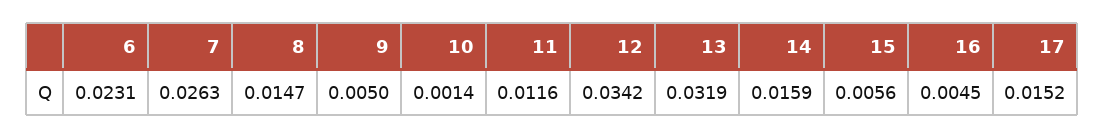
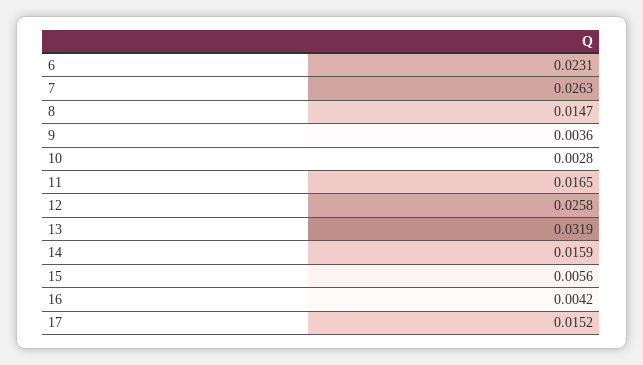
  {
    "6": 0.0231,
    "7": 0.0263,
    "8": 0.0147,
-   "9": 0.005,
+   "9": 0.0036,
-   "10": 0.0014,
+   "10": 0.0028,
-   "11": 0.0116,
+   "11": 0.0165,
-   "12": 0.0342,
+   "12": 0.0258,
    "13": 0.0319,
    "14": 0.0159,
    "15": 0.0056,
-   "16": 0.0045,
+   "16": 0.0042,
    "17": 0.0152
  }

